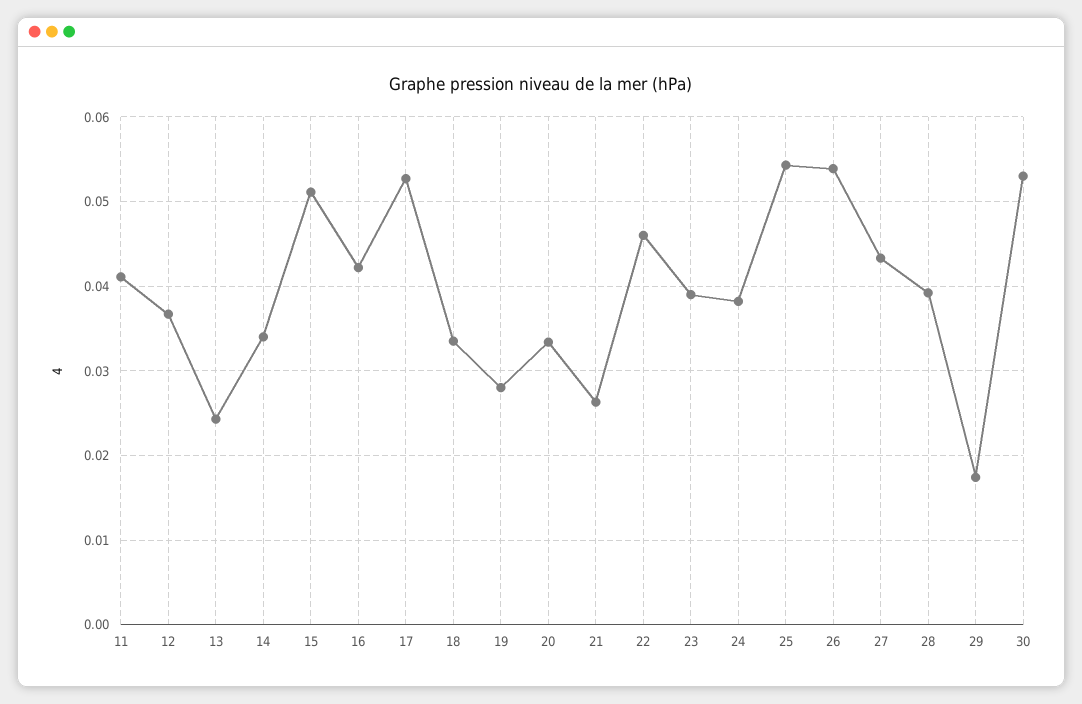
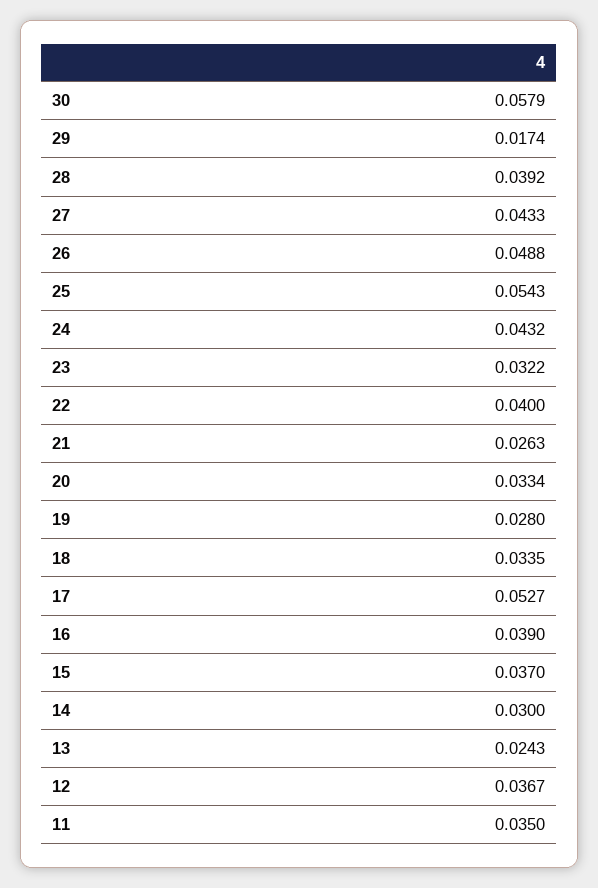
  {
-   "11": 0.041,
+   "11": 0.035,
    "12": 0.0367,
    "13": 0.0243,
-   "14": 0.034,
+   "14": 0.03,
-   "15": 0.051,
+   "15": 0.037,
-   "16": 0.042,
+   "16": 0.039,
    "17": 0.0527,
    "18": 0.0335,
    "19": 0.028,
    "20": 0.0334,
    "21": 0.0263,
-   "22": 0.046,
+   "22": 0.04,
-   "23": 0.039,
+   "23": 0.0322,
-   "24": 0.038,
+   "24": 0.0432,
    "25": 0.0543,
-   "26": 0.054,
+   "26": 0.0488,
    "27": 0.0433,
    "28": 0.0392,
    "29": 0.0174,
-   "30": 0.053
+   "30": 0.0579
  }

